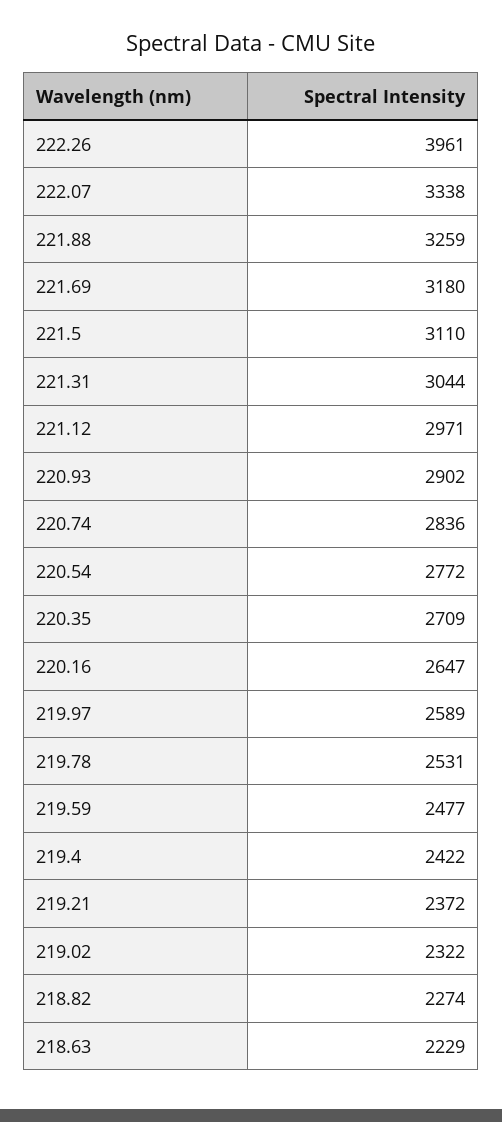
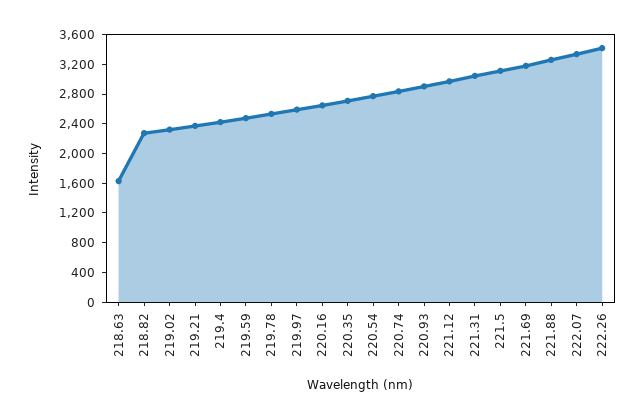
  {
-   "222.26": 3961,
+   "222.26": 3400,
    "222.07": 3338,
    "221.88": 3259,
    "221.69": 3180,
    "221.5": 3110,
    "221.31": 3044,
    "221.12": 2971,
    "220.93": 2902,
    "220.74": 2836,
    "220.54": 2772,
    "220.35": 2709,
    "220.16": 2647,
    "219.97": 2589,
    "219.78": 2531,
    "219.59": 2477,
    "219.4": 2422,
    "219.21": 2372,
    "219.02": 2322,
    "218.82": 2274,
-   "218.63": 2229
+   "218.63": 1600
  }

